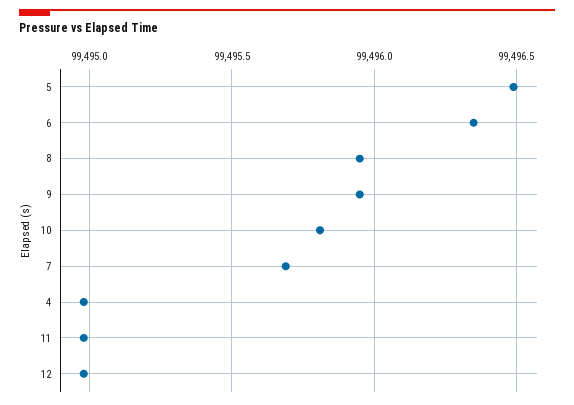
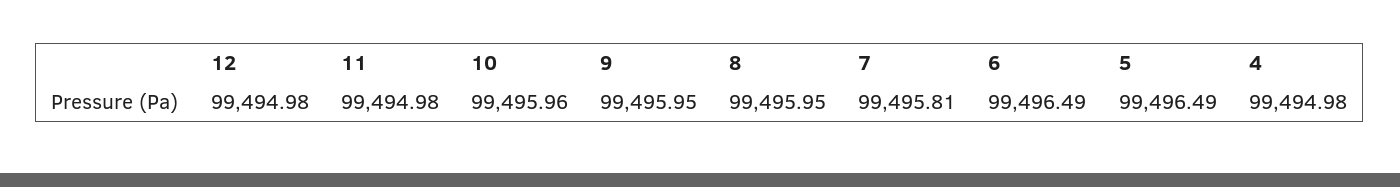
  {
    "5": 99496.49,
-   "6": 99496.35,
+   "6": 99496.49,
    "8": 99495.95,
    "9": 99495.95,
-   "10": 99495.8,
+   "10": 99495.96,
-   "7": 99495.7,
+   "7": 99495.81,
    "4": 99494.98,
    "11": 99494.98,
    "12": 99494.98
  }

